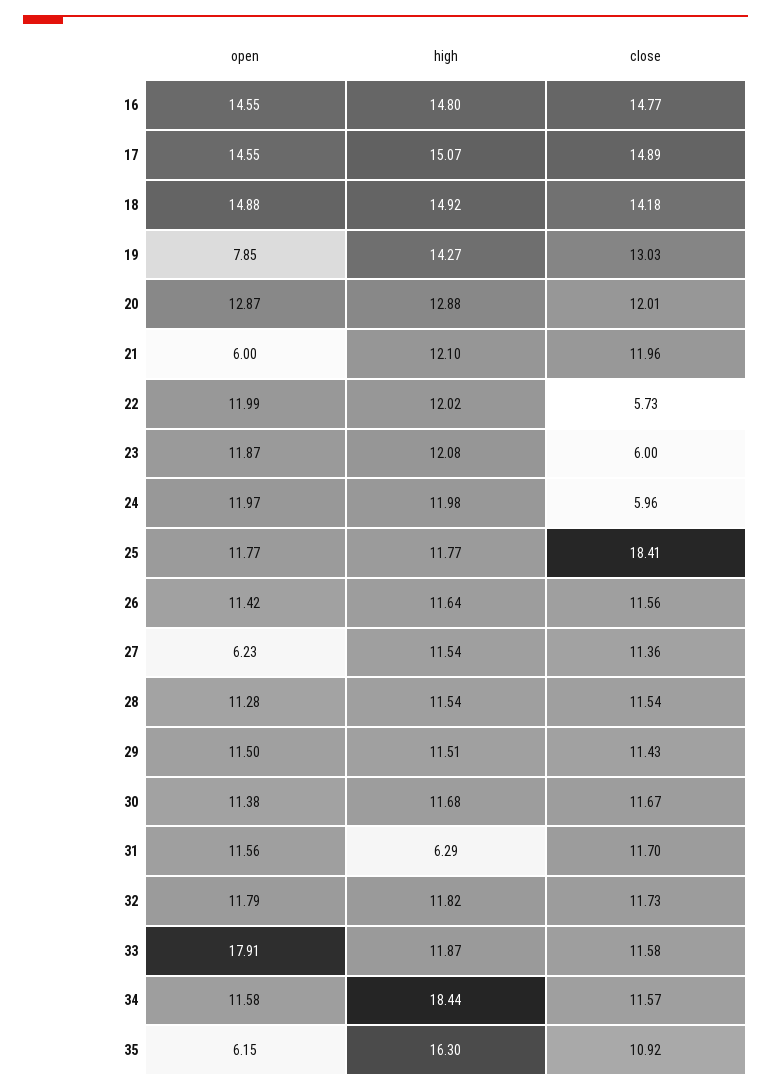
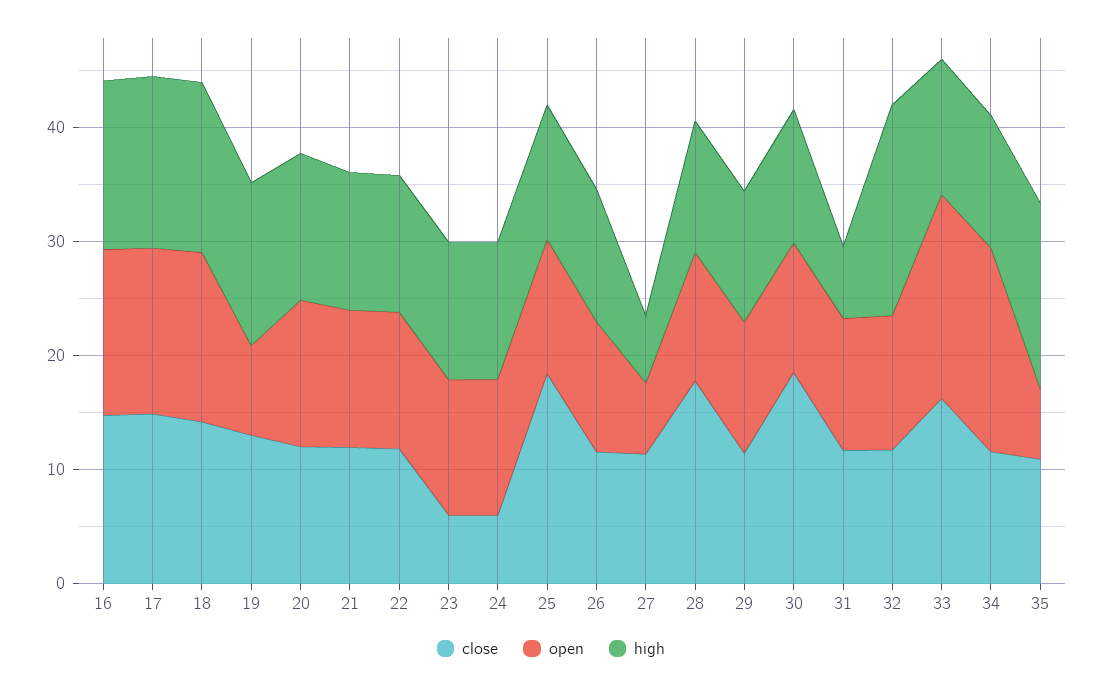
  {
    "open": {
      "16": 14.55,
      "17": 14.55,
      "18": 14.88,
      "19": 7.85,
      "20": 12.87,
-     "21": 6,
+     "21": 12,
      "22": 11.99,
      "23": 11.87,
      "24": 11.97,
      "25": 11.77,
      "26": 11.42,
      "27": 6.23,
      "28": 11.28,
      "29": 11.5,
      "30": 11.38,
      "31": 11.56,
      "32": 11.79,
      "33": 17.91,
-     "34": 11.58,
+     "34": 18,
      "35": 6.15
    },
    "high": {
      "16": 14.8,
      "17": 15.07,
      "18": 14.92,
      "19": 14.27,
      "20": 12.88,
      "21": 12.1,
      "22": 12.02,
      "23": 12.08,
      "24": 11.98,
      "25": 11.77,
      "26": 11.64,
-     "27": 11.54,
+     "27": 6,
      "28": 11.54,
      "29": 11.51,
      "30": 11.68,
      "31": 6.29,
-     "32": 11.82,
+     "32": 18,
      "33": 11.87,
-     "34": 18.44,
+     "34": 12,
      "35": 16.3
    },
    "close": {
      "16": 14.77,
      "17": 14.89,
      "18": 14.18,
      "19": 13.03,
      "20": 12.01,
      "21": 11.96,
-     "22": 5.73,
+     "22": 12,
      "23": 6,
      "24": 5.96,
      "25": 18.41,
      "26": 11.56,
      "27": 11.36,
-     "28": 11.54,
+     "28": 18,
      "29": 11.43,
-     "30": 11.67,
+     "30": 18,
      "31": 11.7,
      "32": 11.73,
-     "33": 11.58,
+     "33": 16,
      "34": 11.57,
      "35": 10.92
    }
  }

